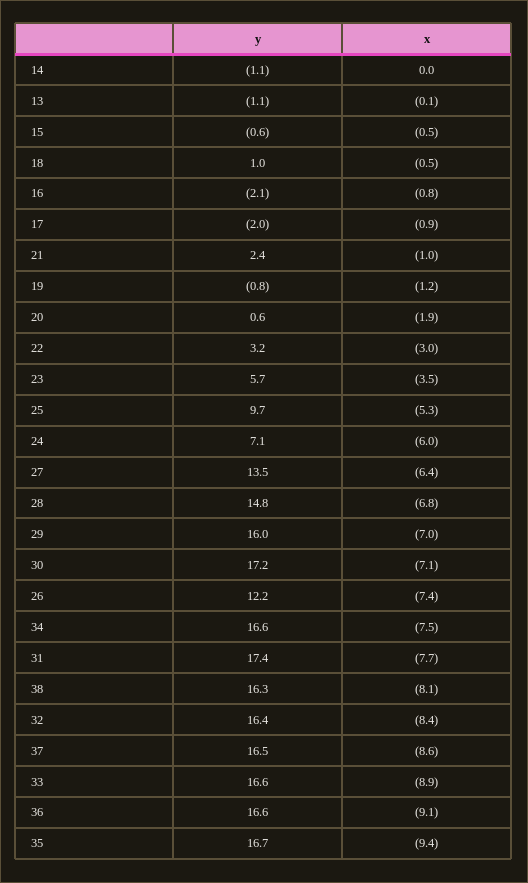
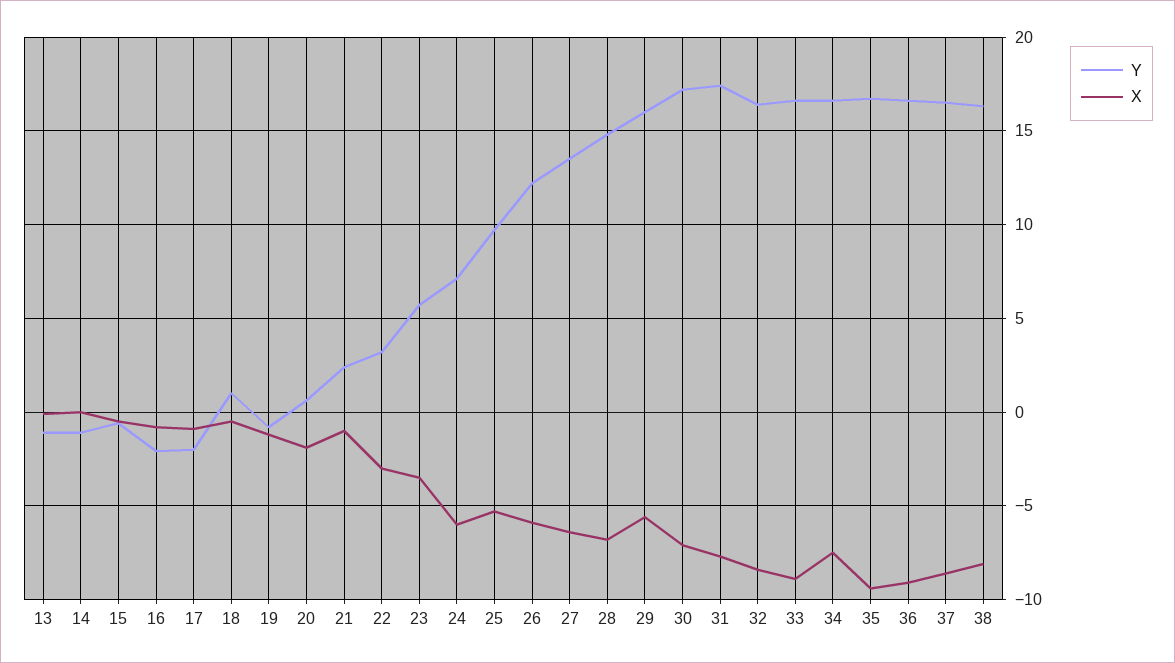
  {
    "y": {
      "14": -1.1,
      "13": -1.1,
      "15": -0.6,
      "18": 1,
      "16": -2.1,
      "17": -2,
      "21": 2.4,
      "19": -0.8,
      "20": 0.6,
      "22": 3.2,
      "23": 5.7,
      "25": 9.7,
      "24": 7.1,
      "27": 13.5,
      "28": 14.8,
      "29": 16,
      "30": 17.2,
      "26": 12.2,
      "34": 16.6,
      "31": 17.4,
      "38": 16.3,
      "32": 16.4,
      "37": 16.5,
      "33": 16.6,
      "36": 16.6,
      "35": 16.7
    },
    "x": {
      "14": 0,
      "13": -0.1,
      "15": -0.5,
      "18": -0.5,
      "16": -0.8,
      "17": -0.9,
      "21": -1,
      "19": -1.2,
      "20": -1.9,
      "22": -3,
      "23": -3.5,
      "25": -5.3,
      "24": -6,
      "27": -6.4,
      "28": -6.8,
-     "29": -7,
+     "29": -5.5,
      "30": -7.1,
-     "26": -7.4,
+     "26": -6,
      "34": -7.5,
      "31": -7.7,
      "38": -8.1,
      "32": -8.4,
      "37": -8.6,
      "33": -8.9,
      "36": -9.1,
      "35": -9.4
    }
  }

